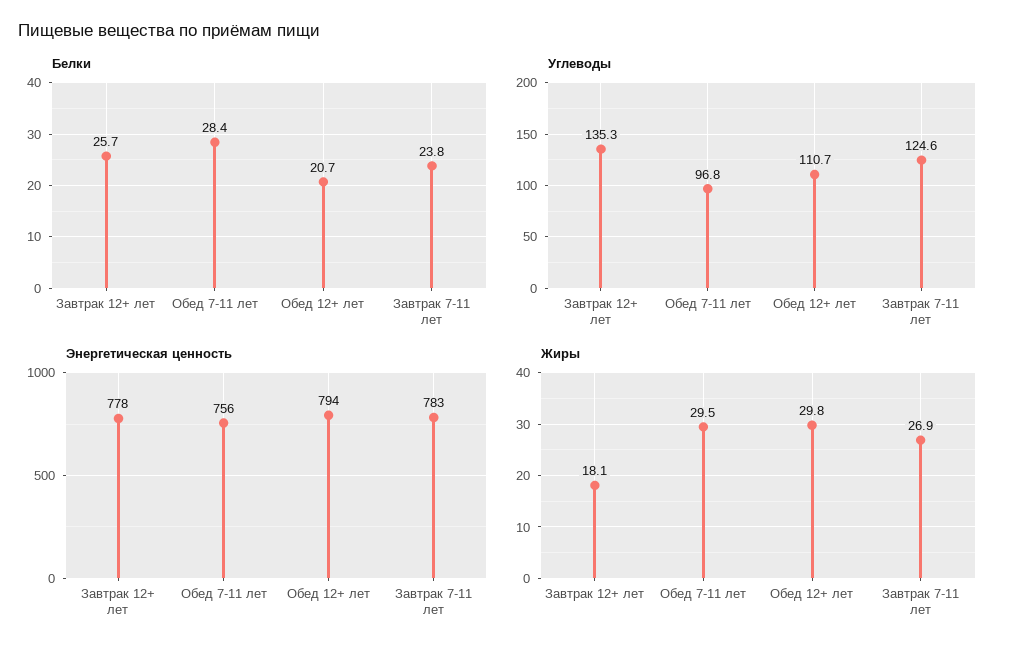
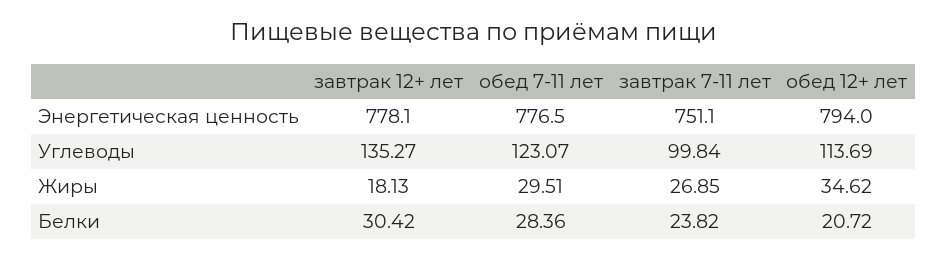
  {
    "Белки": {
-     "Завтрак 12+ лет": 25.7,
+     "Завтрак 12+ лет": 30.42,
      "Обед 7-11 лет": 28.36,
      "Обед 12+ лет": 20.72,
      "Завтрак 7-11 лет": 23.82
    },
    "Углеводы": {
      "Завтрак 12+ лет": 135.27,
-     "Обед 7-11 лет": 96.8,
+     "Обед 7-11 лет": 123.07,
-     "Обед 12+ лет": 110.7,
+     "Обед 12+ лет": 113.69,
-     "Завтрак 7-11 лет": 124.6
+     "Завтрак 7-11 лет": 99.84
    },
    "Энергетическая ценность": {
      "Завтрак 12+ лет": 778.1,
-     "Обед 7-11 лет": 756,
+     "Обед 7-11 лет": 776.5,
      "Обед 12+ лет": 794,
-     "Завтрак 7-11 лет": 783
+     "Завтрак 7-11 лет": 751.1
    },
    "Жиры": {
      "Завтрак 12+ лет": 18.13,
      "Обед 7-11 лет": 29.51,
-     "Обед 12+ лет": 29.8,
+     "Обед 12+ лет": 34.62,
      "Завтрак 7-11 лет": 26.85
    }
  }

